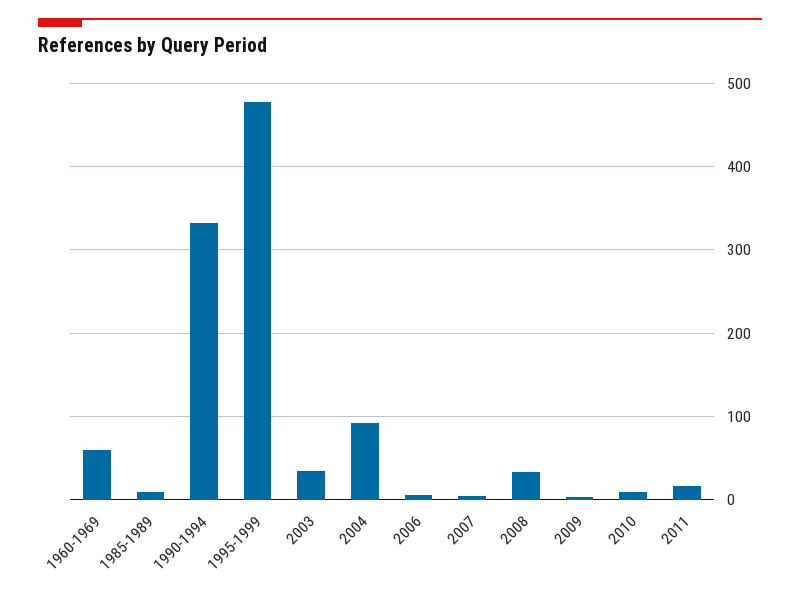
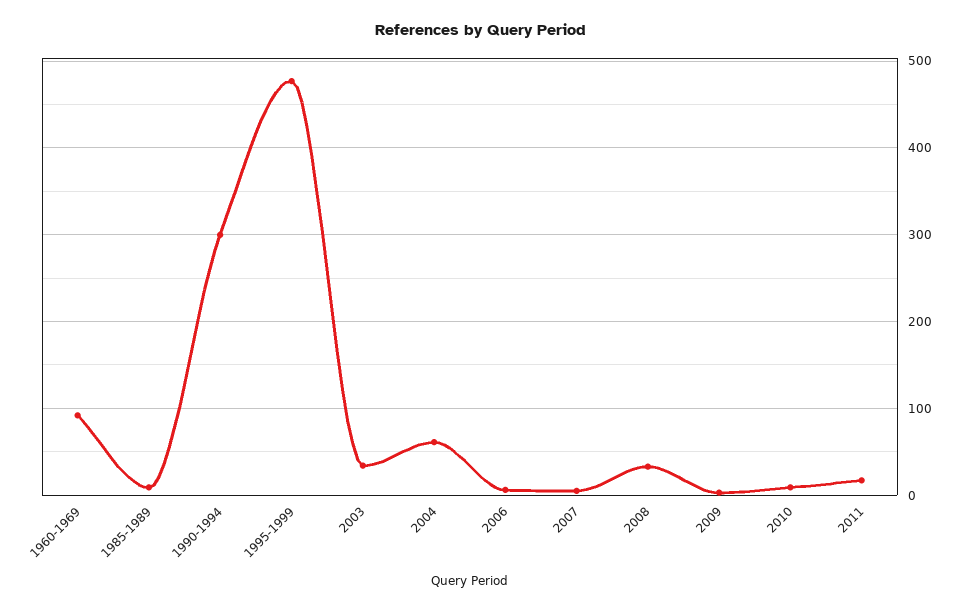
  {
-   "1960-1969": 60,
+   "1960-1969": 90,
    "1985-1989": 10,
-   "1990-1994": 330,
+   "1990-1994": 300,
    "1995-1999": 480,
    "2003": 30,
-   "2004": 90,
+   "2004": 60,
    "2006": 10,
    "2007": 10,
    "2008": 30,
    "2009": 0,
    "2010": 10,
    "2011": 20
  }

